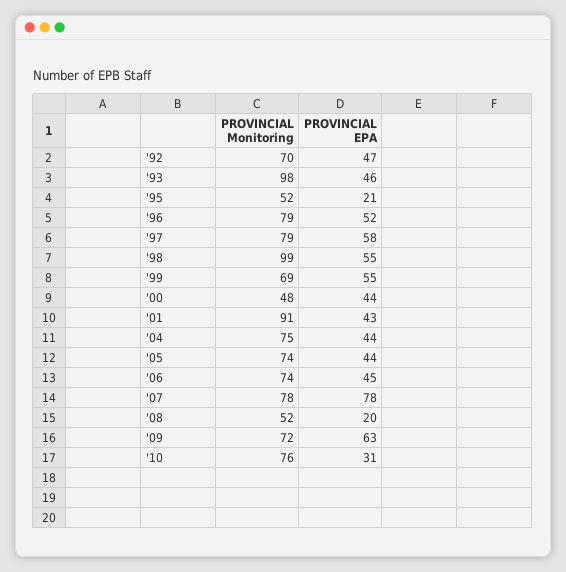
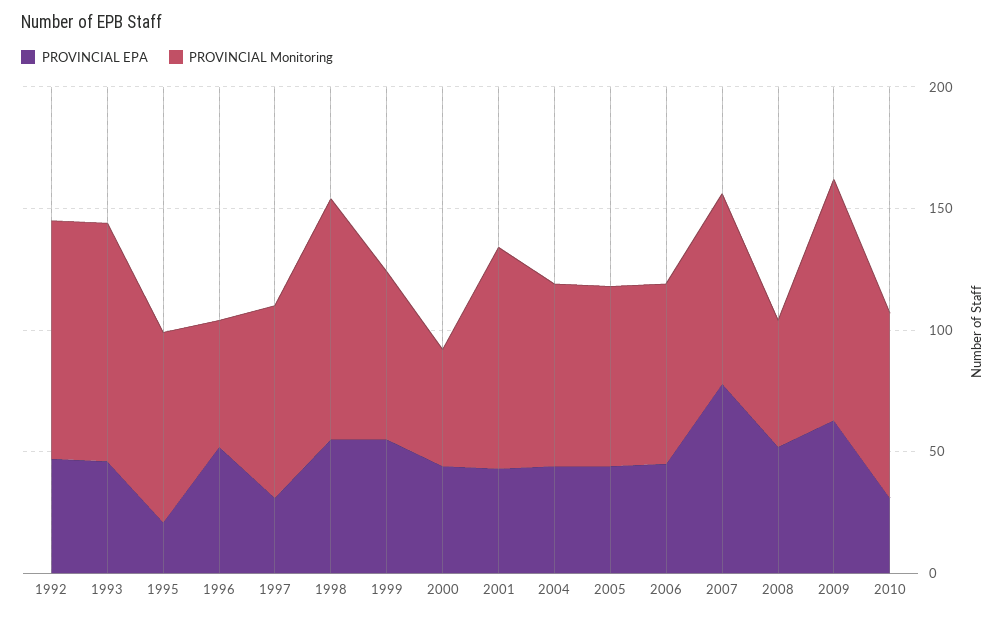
  {
    "PROVINCIAL Monitoring": {
-     "'92": 70,
+     "'92": 100,
      "'93": 98,
-     "'95": 52,
+     "'95": 80,
-     "'96": 79,
+     "'96": 50,
      "'97": 79,
      "'98": 99,
      "'99": 69,
      "'00": 48,
      "'01": 91,
      "'04": 75,
      "'05": 74,
      "'06": 74,
      "'07": 78,
      "'08": 52,
-     "'09": 72,
+     "'09": 100,
      "'10": 76
    },
    "PROVINCIAL EPA": {
      "'92": 47,
      "'93": 46,
      "'95": 21,
      "'96": 52,
-     "'97": 58,
+     "'97": 30,
      "'98": 55,
      "'99": 55,
      "'00": 44,
      "'01": 43,
      "'04": 44,
      "'05": 44,
      "'06": 45,
      "'07": 78,
-     "'08": 20,
+     "'08": 50,
      "'09": 63,
      "'10": 31
    }
  }

